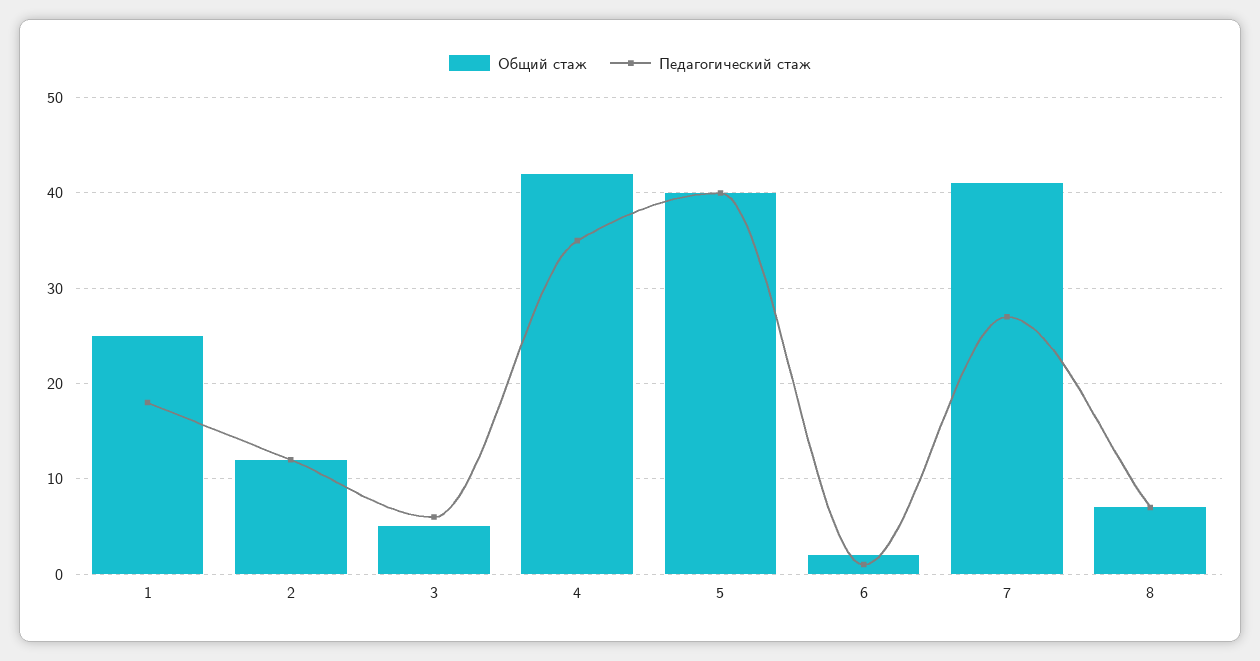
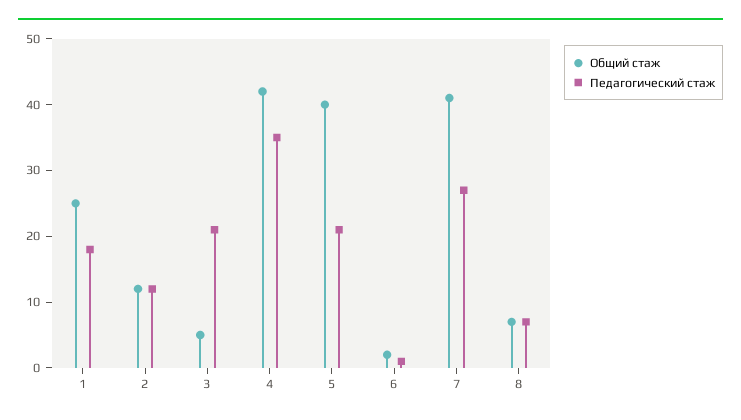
  {
    "Общий стаж": {
      "1": 25,
      "2": 12,
      "3": 5,
      "4": 42,
      "5": 40,
      "6": 2,
      "7": 41,
      "8": 7
    },
    "Педагогический стаж": {
      "1": 18,
      "2": 12,
-     "3": 6,
+     "3": 20,
      "4": 35,
-     "5": 40,
+     "5": 20,
      "6": 1,
      "7": 27,
      "8": 7
    }
  }

